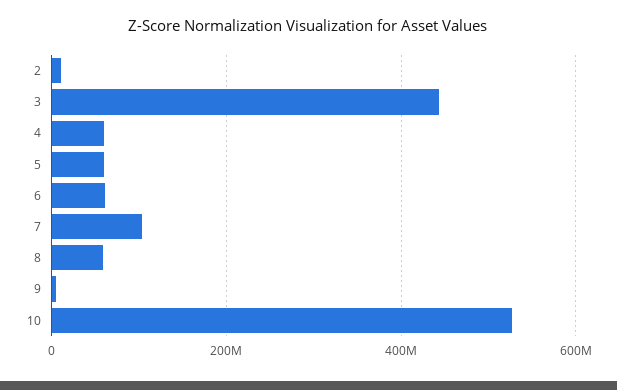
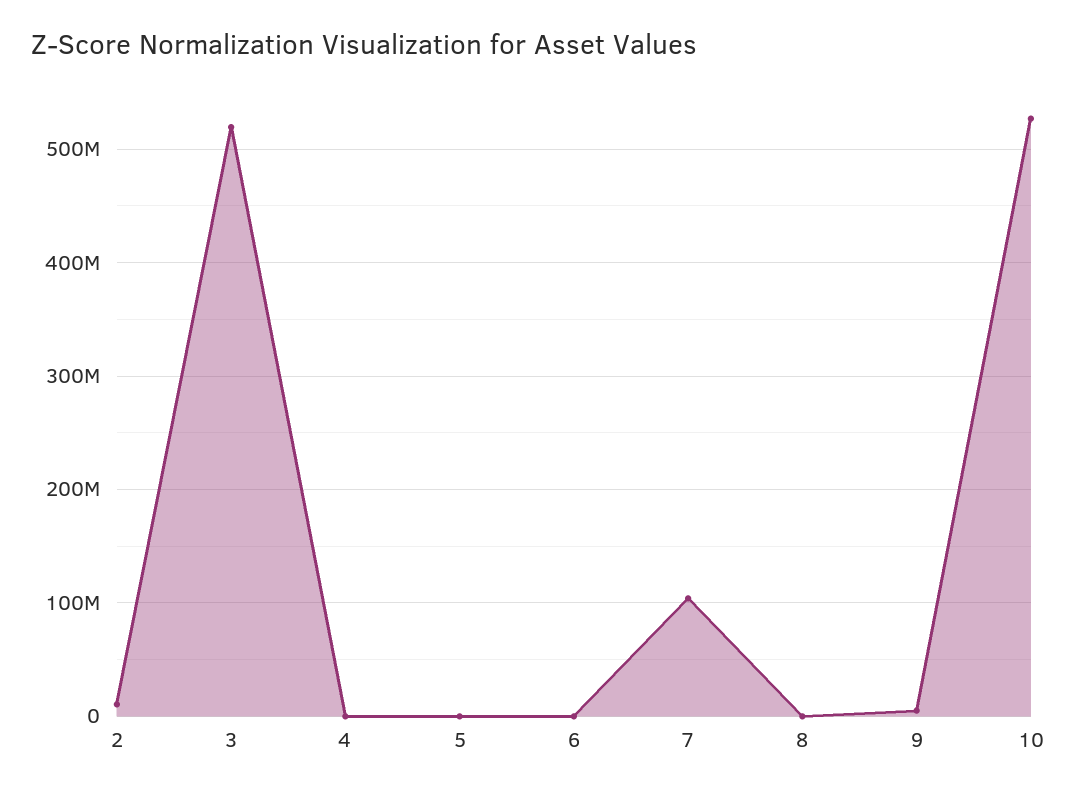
  {
    "2": 10000000,
-   "3": 440000000,
+   "3": 520000000,
-   "4": 60000000,
+   "4": 0,
-   "5": 60000000,
+   "5": 0,
-   "6": 60000000,
+   "6": 0,
    "7": 100000000,
-   "8": 60000000,
+   "8": 0,
    "9": 0,
    "10": 530000000
  }

